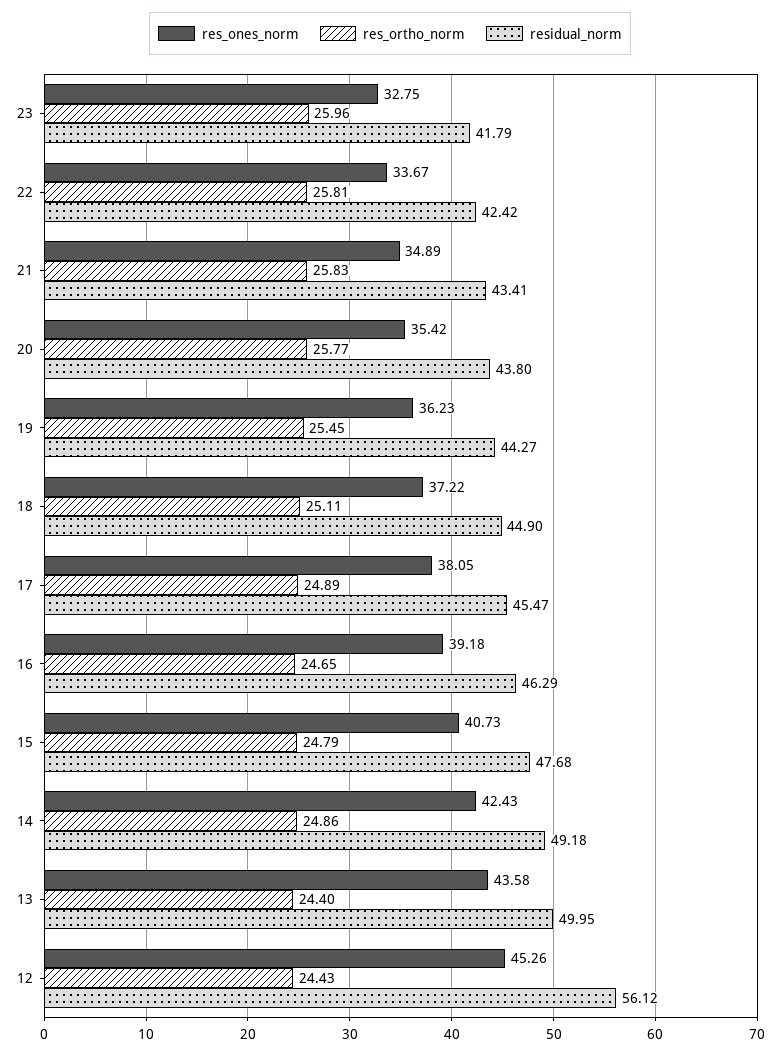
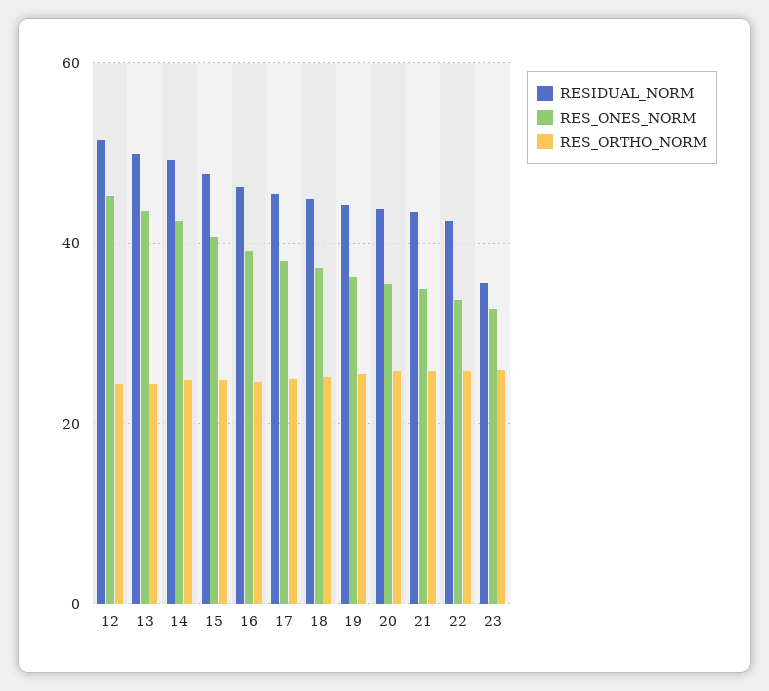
  {
    "res_ones_norm": {
      "23": 32.75,
      "22": 33.67,
      "21": 34.89,
      "20": 35.42,
      "19": 36.23,
      "18": 37.22,
      "17": 38.05,
      "16": 39.18,
      "15": 40.73,
      "14": 42.43,
      "13": 43.58,
      "12": 45.26
    },
    "res_ortho_norm": {
      "23": 25.96,
      "22": 25.81,
      "21": 25.83,
      "20": 25.77,
      "19": 25.45,
      "18": 25.11,
      "17": 24.89,
      "16": 24.65,
      "15": 24.79,
      "14": 24.86,
      "13": 24.4,
      "12": 24.43
    },
    "residual_norm": {
-     "23": 41.79,
+     "23": 36,
      "22": 42.42,
      "21": 43.41,
      "20": 43.8,
      "19": 44.27,
      "18": 44.9,
      "17": 45.47,
      "16": 46.29,
      "15": 47.68,
      "14": 49.18,
      "13": 49.95,
-     "12": 56.12
+     "12": 52
    }
  }

